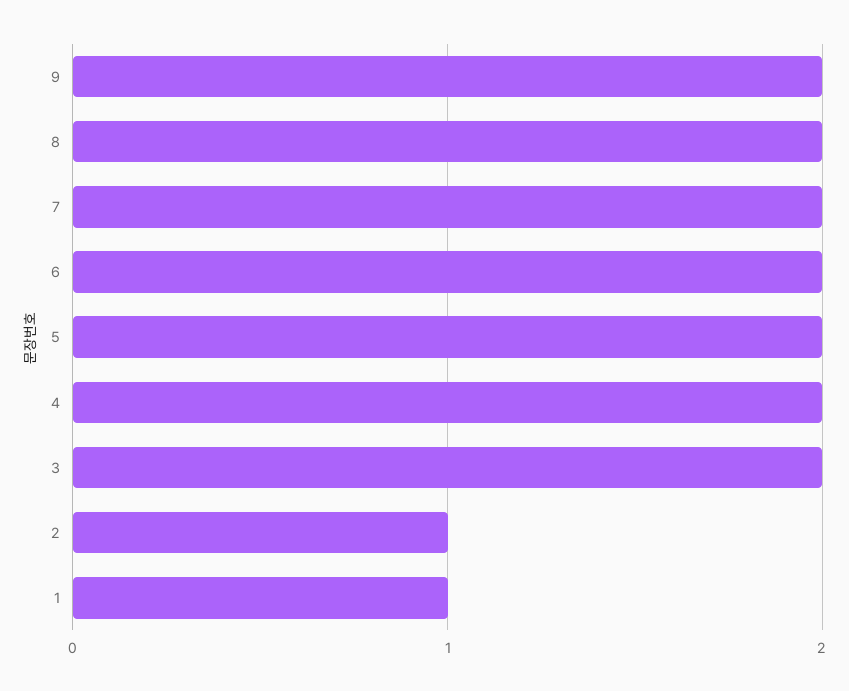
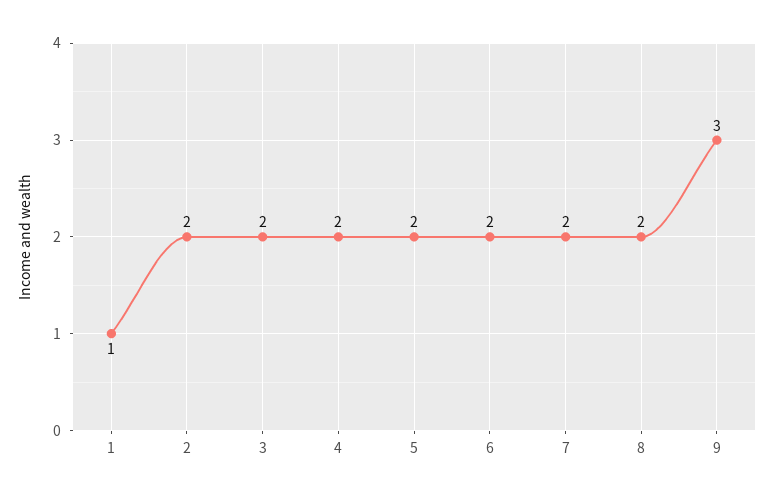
  {
-   "9": 2,
+   "9": 3,
    "8": 2,
    "7": 2,
    "6": 2,
    "5": 2,
    "4": 2,
    "3": 2,
-   "2": 1,
+   "2": 2,
    "1": 1
  }

